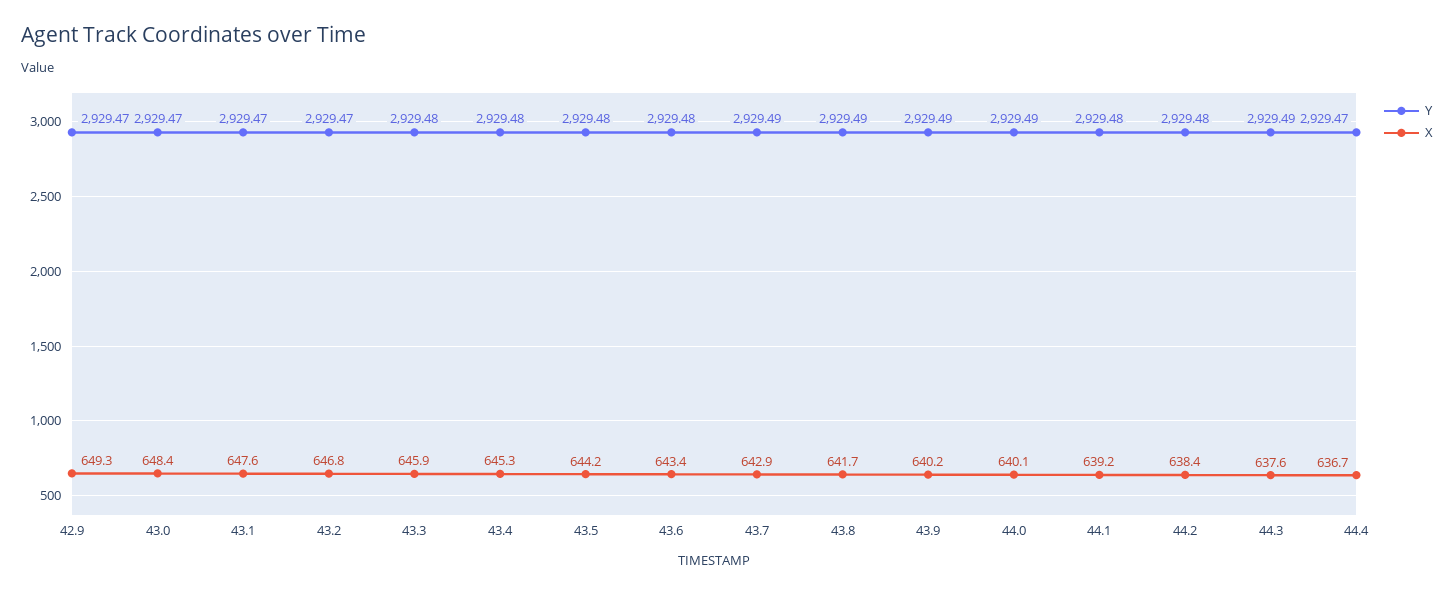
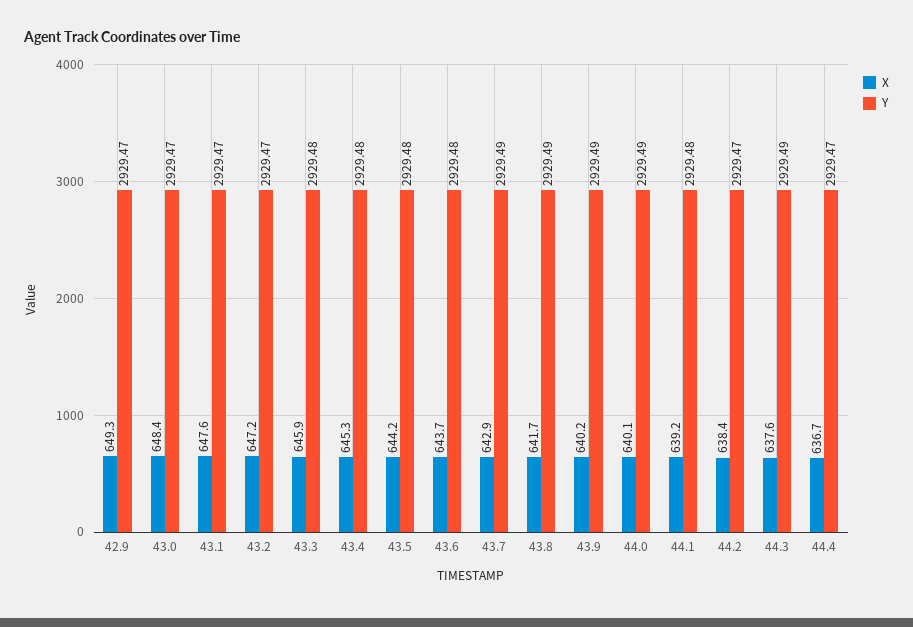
  {
    "Y": {
      "42.9": 2929.47,
      "43.0": 2929.47,
      "43.1": 2929.47,
      "43.2": 2929.47,
      "43.3": 2929.48,
      "43.4": 2929.48,
      "43.5": 2929.48,
      "43.6": 2929.48,
      "43.7": 2929.49,
      "43.8": 2929.49,
      "43.9": 2929.49,
      "44.0": 2929.49,
      "44.1": 2929.48,
-     "44.2": 2929.48,
+     "44.2": 2929.47,
      "44.3": 2929.49,
      "44.4": 2929.47
    },
    "X": {
      "42.9": 649.3,
      "43.0": 648.4,
      "43.1": 647.6,
-     "43.2": 646.8,
+     "43.2": 647.2,
      "43.3": 645.9,
      "43.4": 645.3,
      "43.5": 644.2,
-     "43.6": 643.4,
+     "43.6": 643.7,
      "43.7": 642.9,
      "43.8": 641.7,
      "43.9": 640.2,
      "44.0": 640.1,
      "44.1": 639.2,
      "44.2": 638.4,
      "44.3": 637.6,
      "44.4": 636.7
    }
  }

